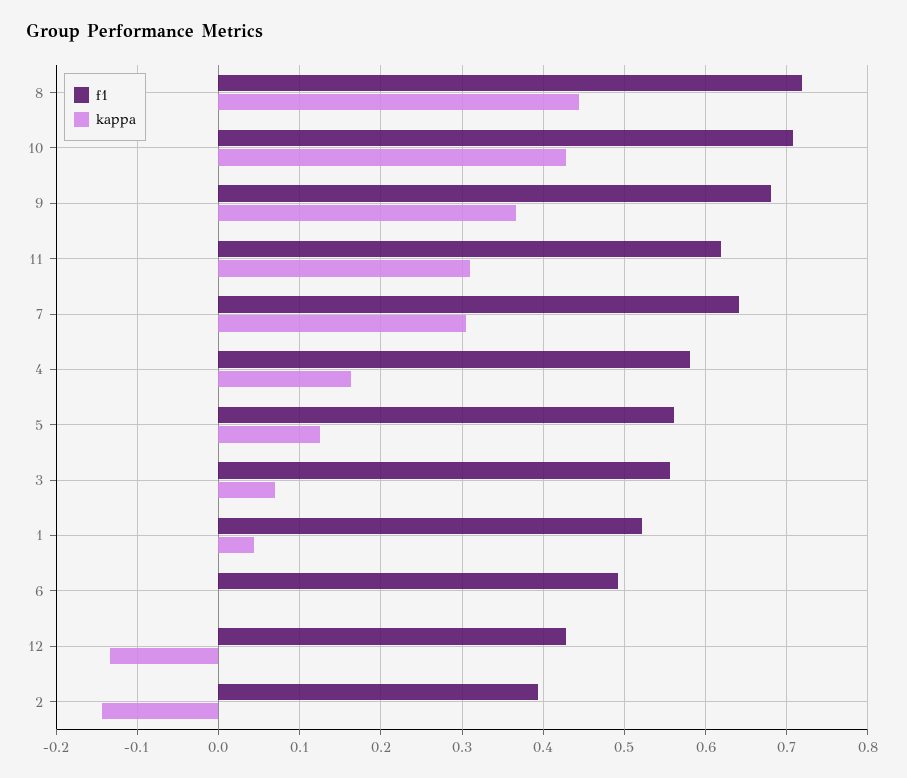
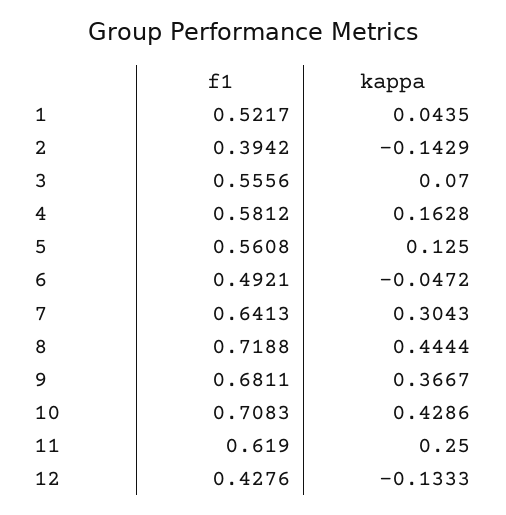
  {
    "f1": {
      "8": 0.7188,
      "10": 0.7083,
      "9": 0.6811,
      "11": 0.619,
      "7": 0.6413,
      "4": 0.5812,
      "5": 0.5608,
      "3": 0.5556,
      "1": 0.5217,
      "6": 0.4921,
      "12": 0.4276,
      "2": 0.3942
    },
    "kappa": {
      "8": 0.4444,
      "10": 0.4286,
      "9": 0.3667,
-     "11": 0.31,
+     "11": 0.25,
      "7": 0.3043,
      "4": 0.1628,
      "5": 0.125,
      "3": 0.07,
      "1": 0.0435,
-     "6": 0,
+     "6": -0.0472,
      "12": -0.1333,
      "2": -0.1429
    }
  }

